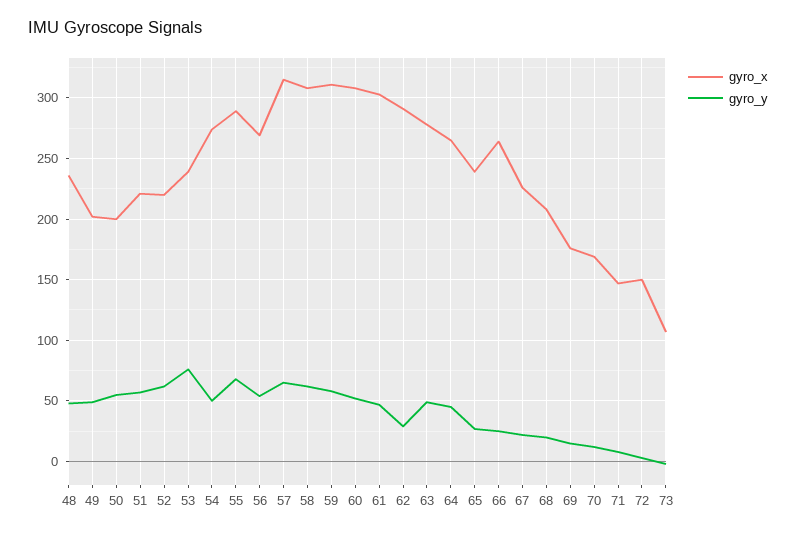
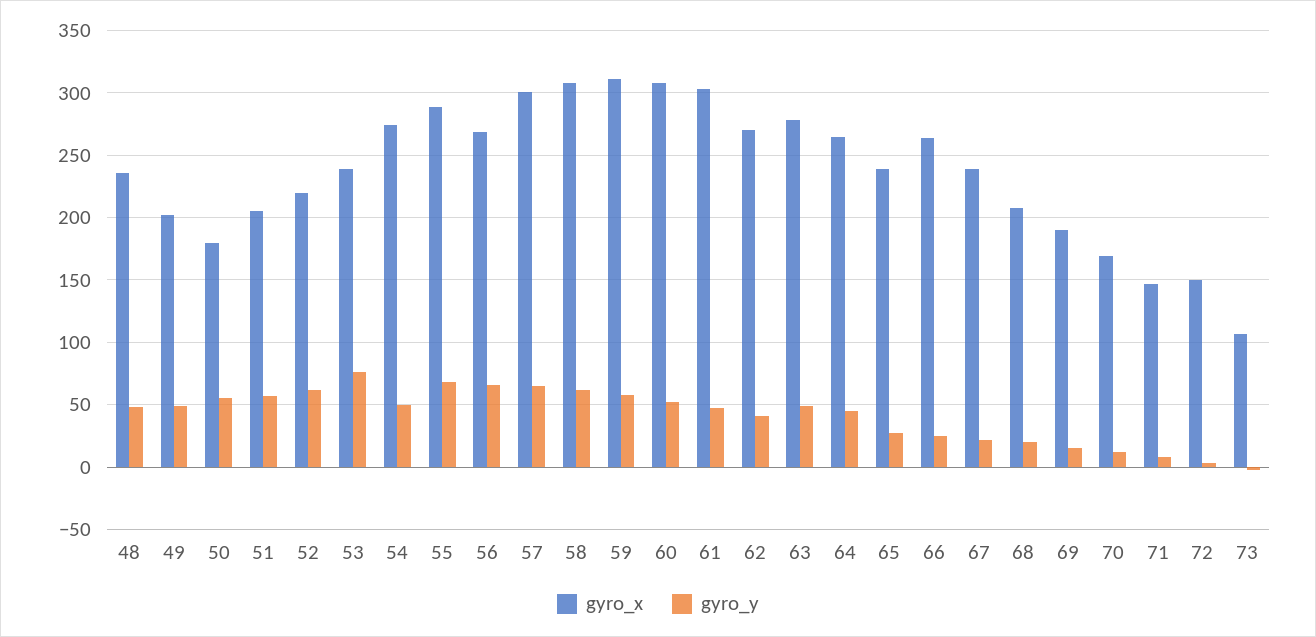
  {
    "gyro_x": {
      "48": 235,
      "49": 200,
-     "50": 200,
+     "50": 180,
-     "51": 220,
+     "51": 205,
      "52": 220,
      "53": 240,
      "54": 275,
      "55": 290,
      "56": 270,
-     "57": 315,
+     "57": 300,
      "58": 310,
      "59": 310,
      "60": 310,
      "61": 305,
-     "62": 290,
+     "62": 270,
      "63": 280,
      "64": 265,
      "65": 240,
      "66": 265,
-     "67": 225,
+     "67": 240,
      "68": 210,
-     "69": 175,
+     "69": 190,
      "70": 170,
      "71": 145,
      "72": 150,
      "73": 105
    },
    "gyro_y": {
      "48": 50,
      "49": 50,
      "50": 55,
      "51": 55,
      "52": 60,
      "53": 75,
      "54": 50,
      "55": 70,
-     "56": 55,
+     "56": 65,
      "57": 65,
      "58": 60,
      "59": 60,
      "60": 50,
      "61": 45,
-     "62": 30,
+     "62": 40,
      "63": 50,
      "64": 45,
      "65": 25,
      "66": 25,
      "67": 20,
      "68": 20,
      "69": 15,
      "70": 10,
      "71": 10,
      "72": 5,
      "73": 0
    }
  }

